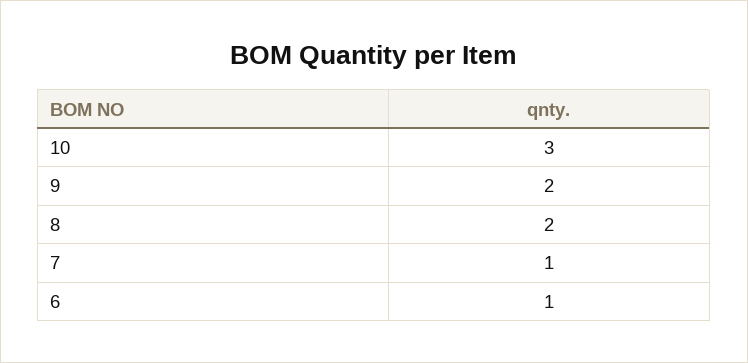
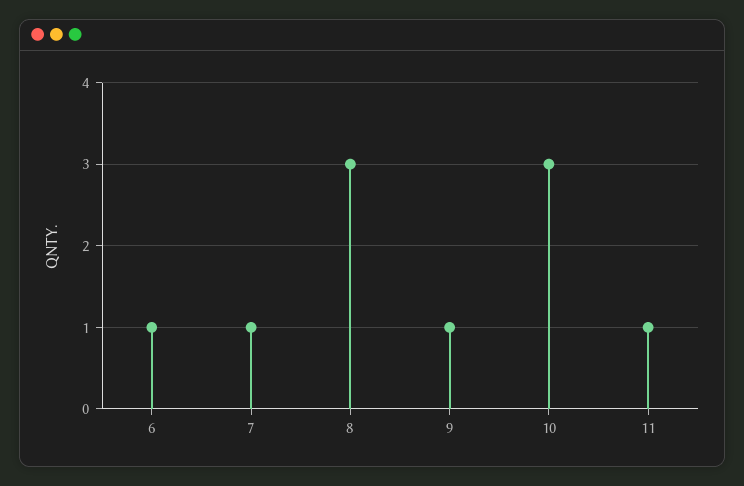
  {
    "10": 3,
-   "9": 2,
+   "9": 1,
-   "8": 2,
+   "8": 3,
    "7": 1,
-   "6": 1
+   "6": 1,
+   "11": 1
  }

